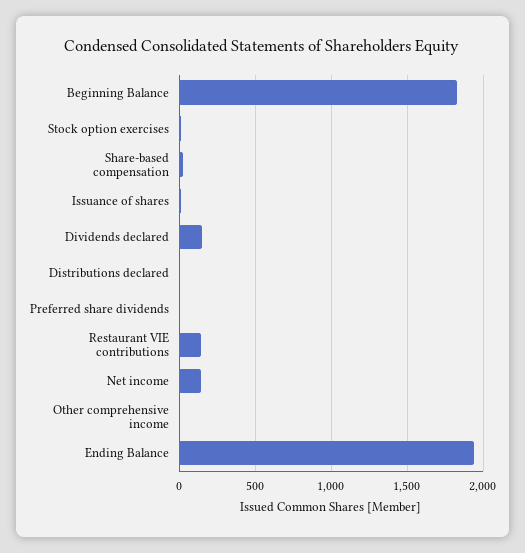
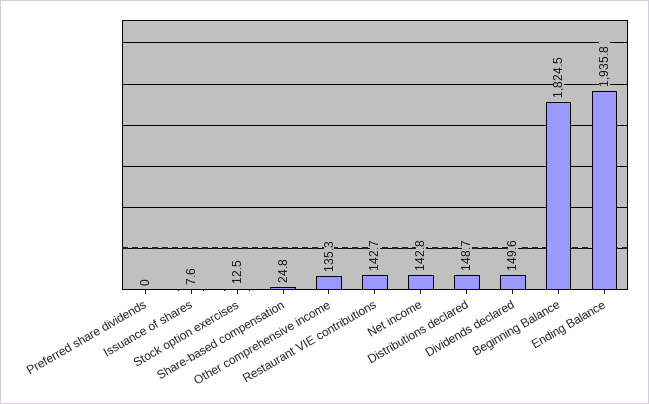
  {
    "Beginning Balance": 1824.5,
    "Stock option exercises": 12.5,
    "Share-based compensation": 24.8,
    "Issuance of shares": 7.6,
    "Dividends declared": 149.6,
-   "Distributions declared": 0,
+   "Distributions declared": 148.7,
    "Preferred share dividends": 0,
    "Restaurant VIE contributions": 142.7,
    "Net income": 142.8,
-   "Other comprehensive income": 0,
+   "Other comprehensive income": 135.3,
    "Ending Balance": 1935.8
  }

